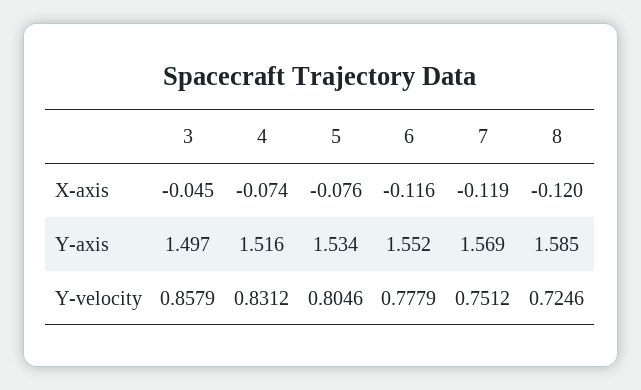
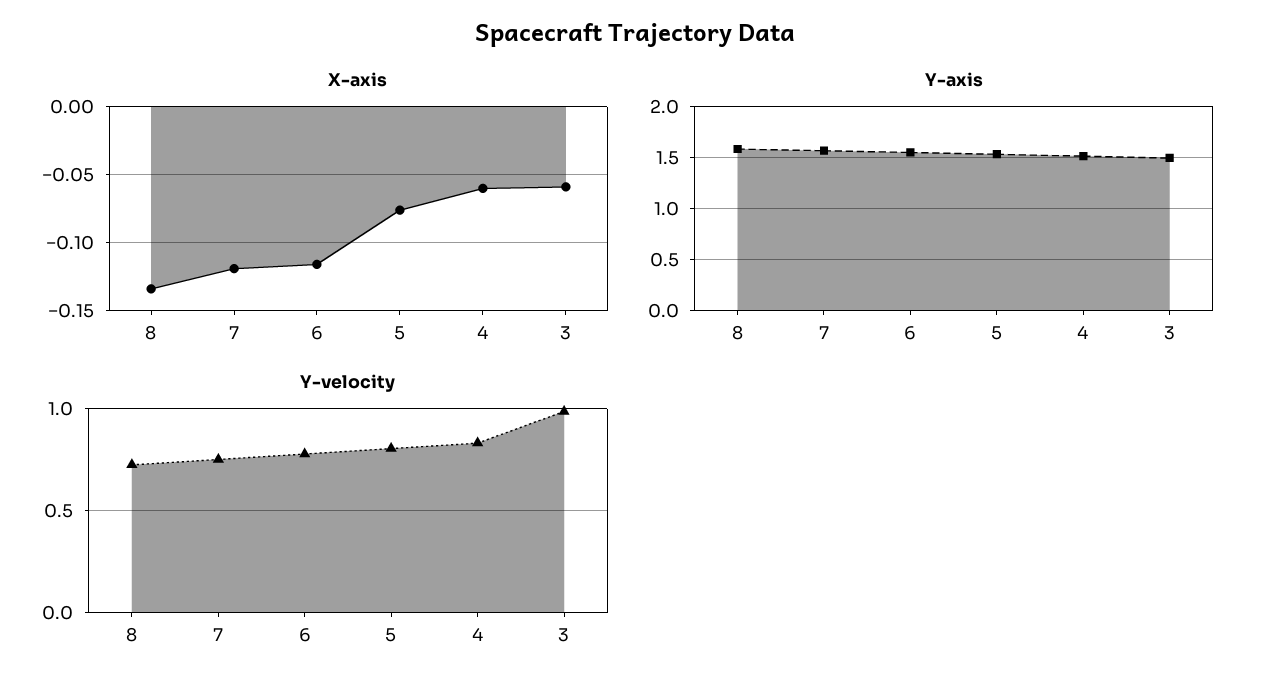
  {
    "X-axis": {
-     "3": -0.045,
+     "3": -0.06,
-     "4": -0.074,
+     "4": -0.06,
      "5": -0.076,
      "6": -0.116,
      "7": -0.119,
-     "8": -0.12
+     "8": -0.135
    },
    "Y-axis": {
      "3": 1.497,
      "4": 1.516,
      "5": 1.534,
      "6": 1.552,
      "7": 1.569,
      "8": 1.585
    },
    "Y-velocity": {
-     "3": 0.8579,
+     "3": 1,
      "4": 0.8312,
      "5": 0.8046,
      "6": 0.7779,
      "7": 0.7512,
      "8": 0.7246
    }
  }

